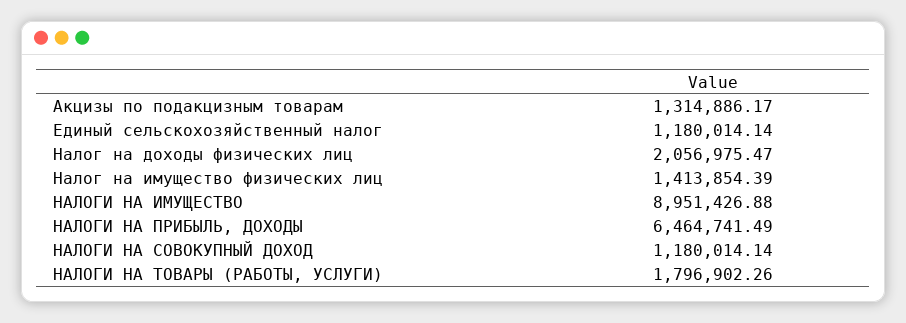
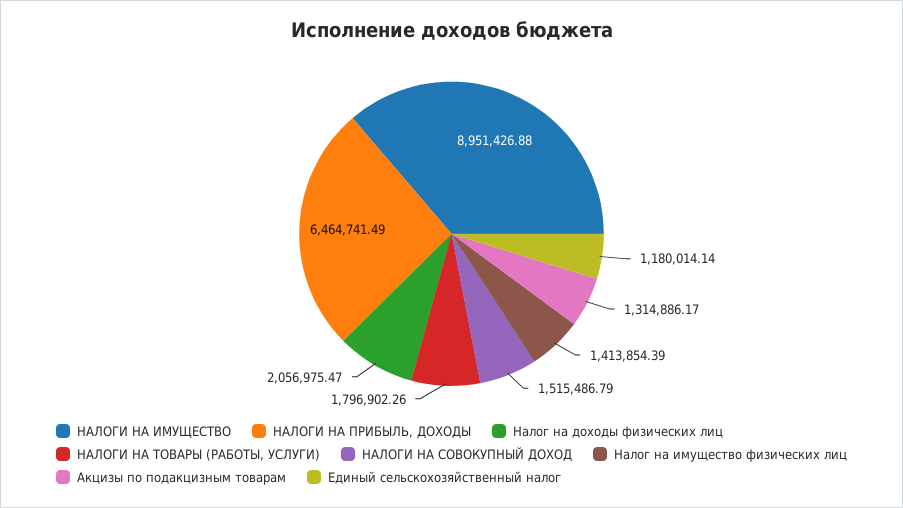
  {
    "Акцизы по подакцизным товарам": 1314886.17,
    "Единый сельскохозяйственный налог": 1180014.14,
    "Налог на доходы физических лиц": 2056975.47,
    "Налог на имущество физических лиц": 1413854.39,
    "НАЛОГИ НА ИМУЩЕСТВО": 8951426.88,
    "НАЛОГИ НА ПРИБЫЛЬ, ДОХОДЫ": 6464741.49,
-   "НАЛОГИ НА СОВОКУПНЫЙ ДОХОД": 1180014.14,
+   "НАЛОГИ НА СОВОКУПНЫЙ ДОХОД": 1515486.79,
    "НАЛОГИ НА ТОВАРЫ (РАБОТЫ, УСЛУГИ)": 1796902.26
  }

